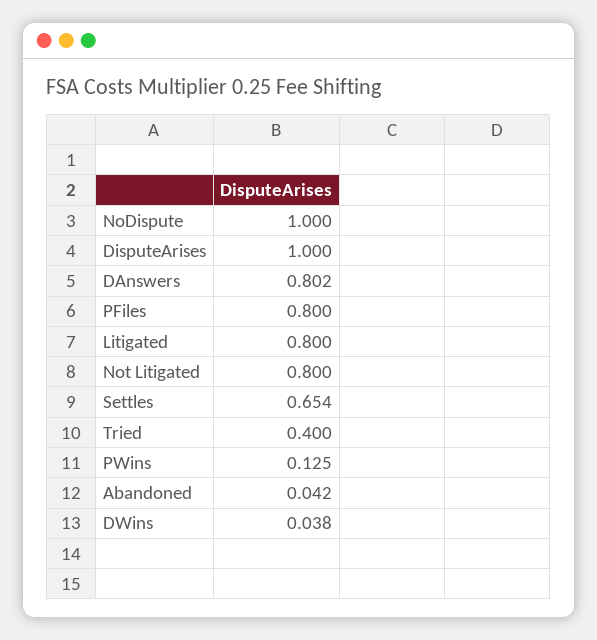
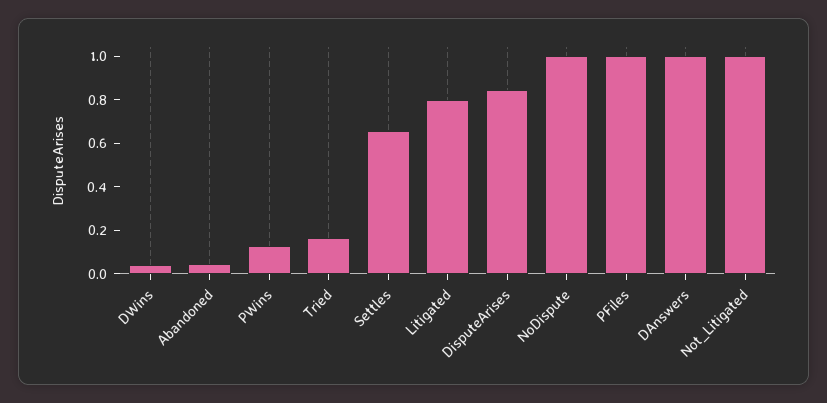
  {
    "NoDispute": 1,
-   "DisputeArises": 1,
+   "DisputeArises": 0.85,
-   "DAnswers": 0.802,
+   "DAnswers": 1,
-   "PFiles": 0.8,
+   "PFiles": 1,
    "Litigated": 0.8,
-   "Not Litigated": 0.8,
+   "Not Litigated": 1,
    "Settles": 0.654,
-   "Tried": 0.4,
+   "Tried": 0.15,
    "PWins": 0.125,
    "Abandoned": 0.042,
    "DWins": 0.038
  }

